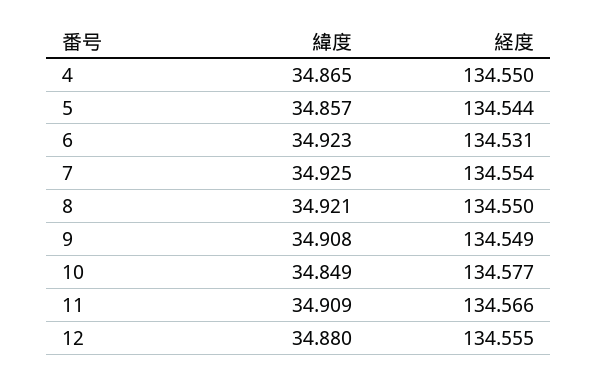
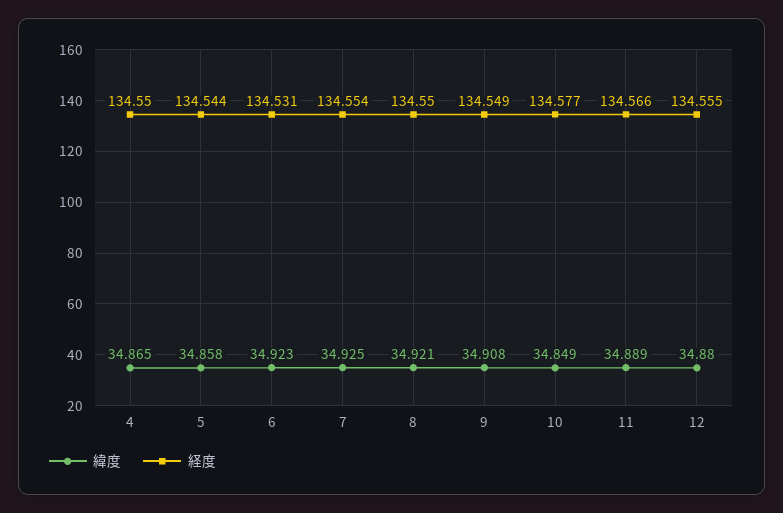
  {
    "緯度": {
      "4": 34.865,
-     "5": 34.857,
+     "5": 34.858,
      "6": 34.923,
      "7": 34.925,
      "8": 34.921,
      "9": 34.908,
      "10": 34.849,
-     "11": 34.909,
+     "11": 34.889,
      "12": 34.88
    },
    "経度": {
      "4": 134.55,
      "5": 134.544,
      "6": 134.531,
      "7": 134.554,
      "8": 134.55,
      "9": 134.549,
      "10": 134.577,
      "11": 134.566,
      "12": 134.555
    }
  }

